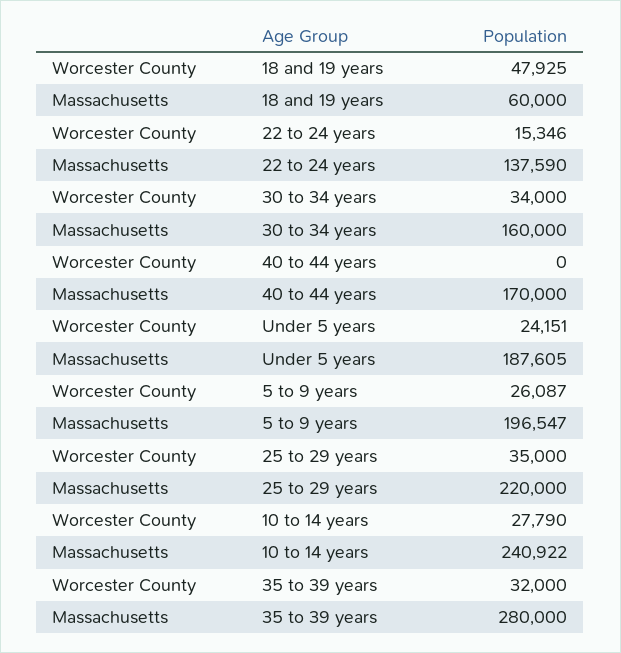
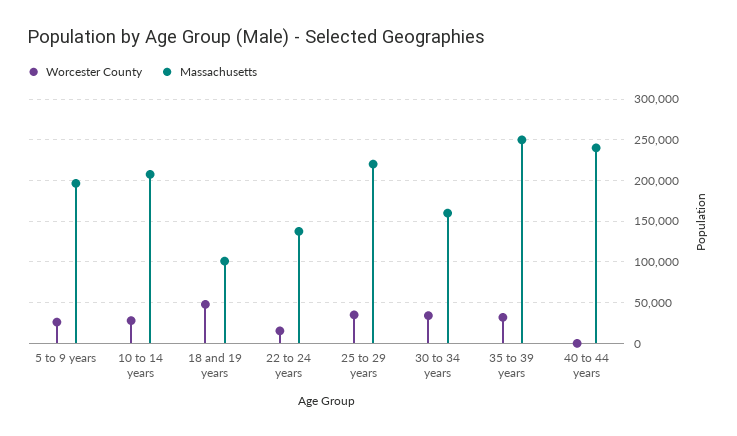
  {
    "Worcester County": {
      "18 and 19 years": 47925,
      "22 to 24 years": 15346,
      "30 to 34 years": 34000,
      "40 to 44 years": 0,
-     "Under 5 years": 24151,
      "5 to 9 years": 26087,
      "25 to 29 years": 35000,
      "10 to 14 years": 27790,
      "35 to 39 years": 32000
    },
    "Massachusetts": {
-     "18 and 19 years": 60000,
+     "18 and 19 years": 100000,
      "22 to 24 years": 137590,
      "30 to 34 years": 160000,
-     "40 to 44 years": 170000,
+     "40 to 44 years": 240000,
-     "Under 5 years": 187605,
      "5 to 9 years": 196547,
      "25 to 29 years": 220000,
-     "10 to 14 years": 240922,
+     "10 to 14 years": 210000,
-     "35 to 39 years": 280000
+     "35 to 39 years": 250000
    }
  }

